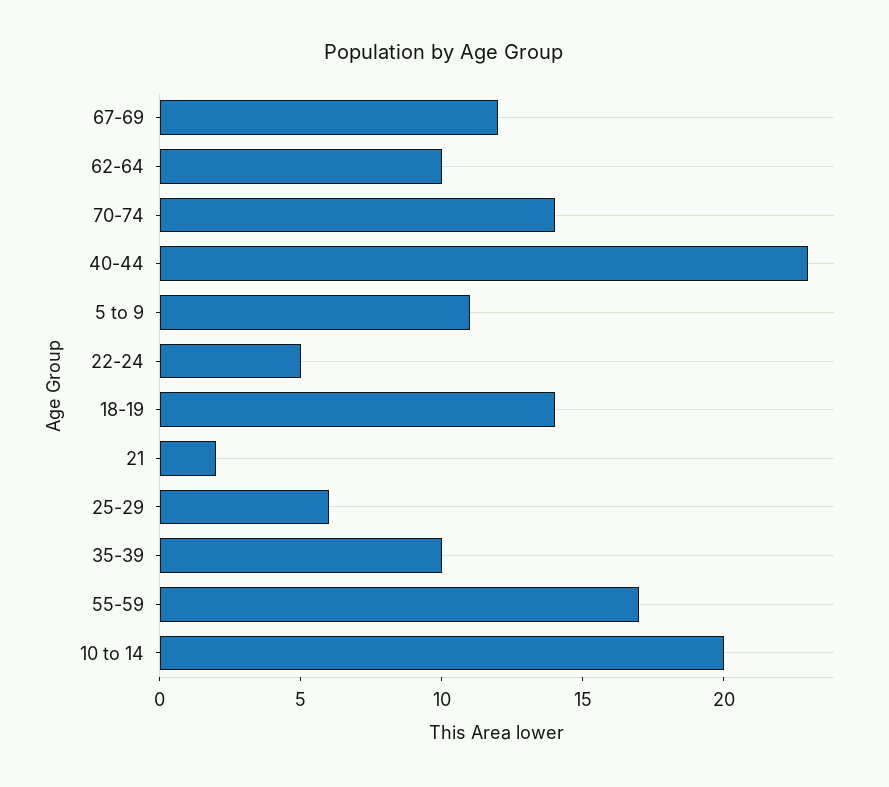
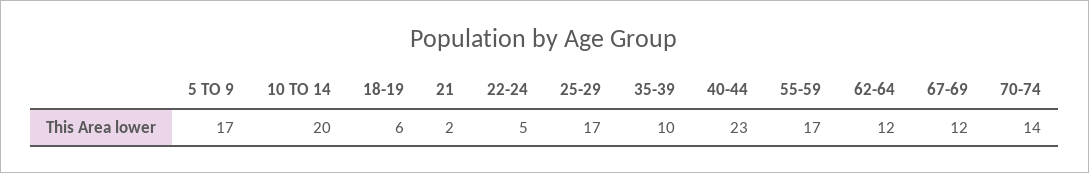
  {
    "67-69": 12,
-   "62-64": 10,
+   "62-64": 12,
    "70-74": 14,
    "40-44": 23,
-   "5 to 9": 11,
+   "5 to 9": 17,
    "22-24": 5,
-   "18-19": 14,
+   "18-19": 6,
    "21": 2,
-   "25-29": 6,
+   "25-29": 17,
    "35-39": 10,
    "55-59": 17,
    "10 to 14": 20
  }

